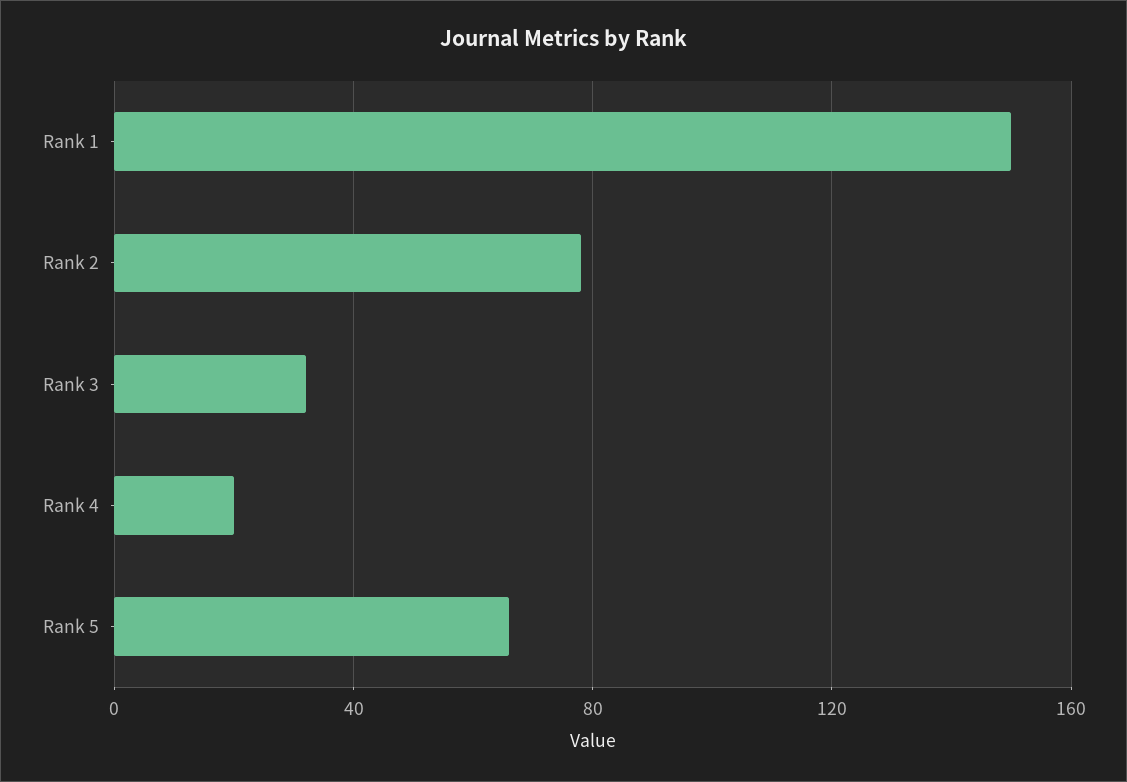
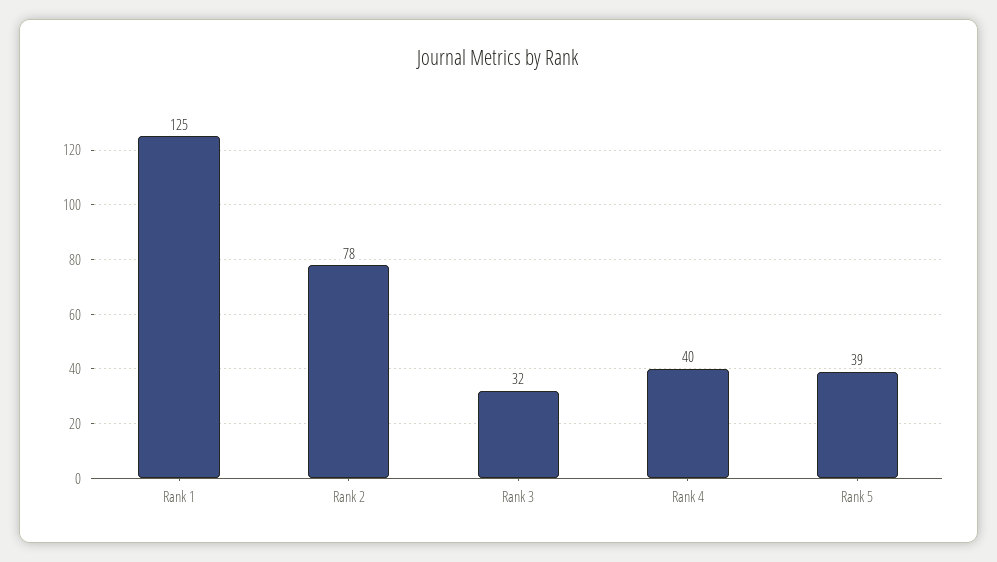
  {
-   "Rank 1": 150,
+   "Rank 1": 125,
    "Rank 2": 78,
    "Rank 3": 32,
-   "Rank 4": 20,
+   "Rank 4": 40,
-   "Rank 5": 65
+   "Rank 5": 39
  }

